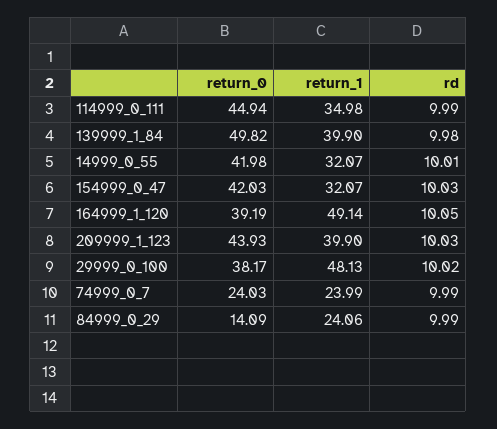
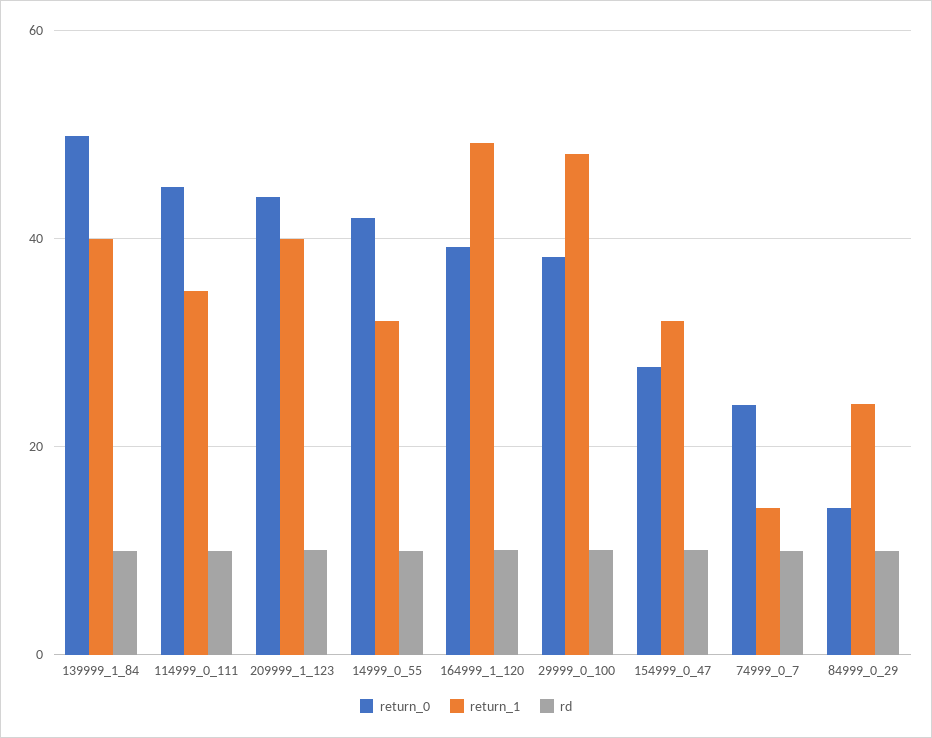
  {
    "return_0": {
      "114999_0_111": 44.94,
      "139999_1_84": 49.82,
      "14999_0_55": 41.98,
-     "154999_0_47": 42.03,
+     "154999_0_47": 28,
      "164999_1_120": 39.19,
      "209999_1_123": 43.93,
      "29999_0_100": 38.17,
      "74999_0_7": 24.03,
      "84999_0_29": 14.09
    },
    "return_1": {
      "114999_0_111": 34.98,
      "139999_1_84": 39.9,
      "14999_0_55": 32.07,
      "154999_0_47": 32.07,
      "164999_1_120": 49.14,
      "209999_1_123": 39.9,
      "29999_0_100": 48.13,
-     "74999_0_7": 23.99,
+     "74999_0_7": 14,
      "84999_0_29": 24.06
    },
    "rd": {
      "114999_0_111": 9.99,
      "139999_1_84": 9.98,
      "14999_0_55": 10.01,
      "154999_0_47": 10.03,
      "164999_1_120": 10.05,
      "209999_1_123": 10.03,
      "29999_0_100": 10.02,
      "74999_0_7": 9.99,
      "84999_0_29": 9.99
    }
  }

